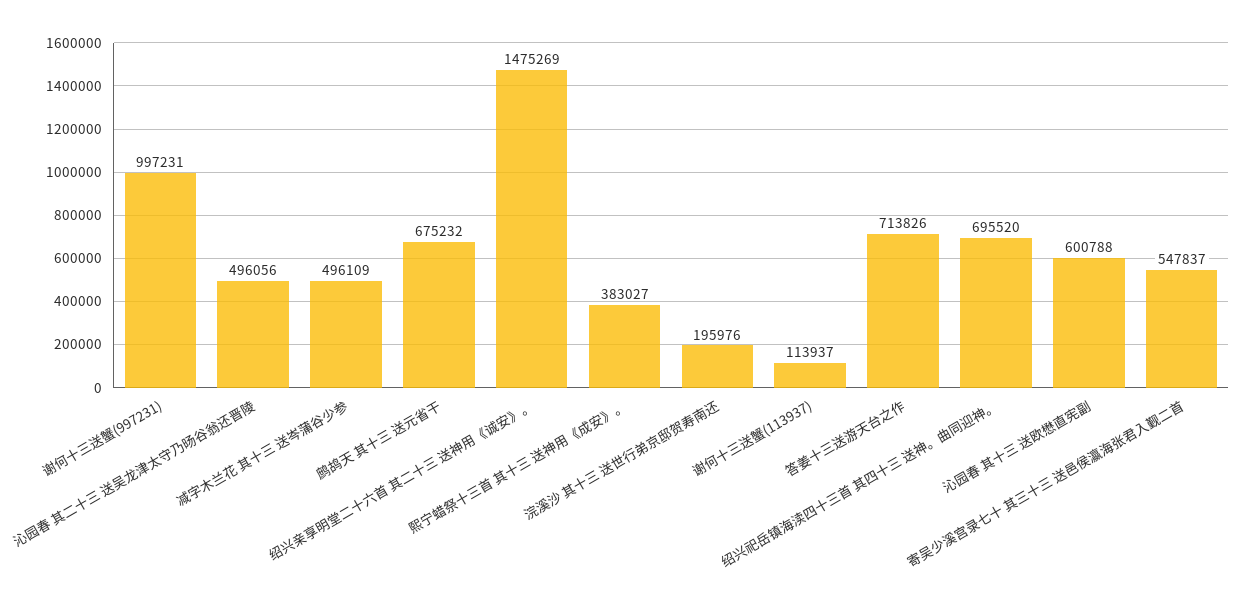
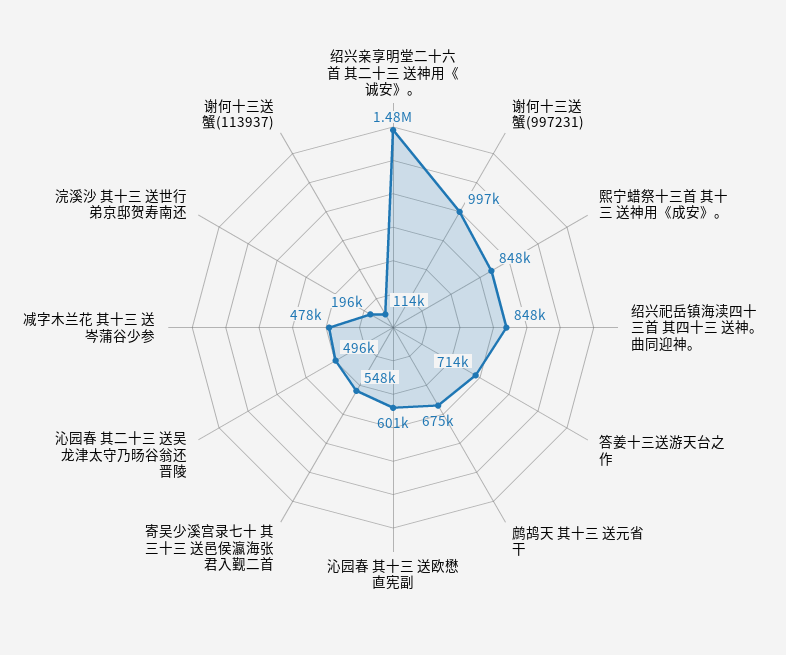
  {
    "谢何十三送蟹(997231)": 997231,
    "沁园春 其二十三 送吴龙津太守乃旸谷翁还晋陵": 496056,
-   "减字木兰花 其十三 送岑蒲谷少参": 496109,
+   "减字木兰花 其十三 送岑蒲谷少参": 478000,
    "鹧鸪天 其十三 送元省干": 675232,
    "绍兴亲享明堂二十六首 其二十三 送神用《诚安》。": 1475269,
-   "熙宁蜡祭十三首 其十三 送神用《成安》。": 383027,
+   "熙宁蜡祭十三首 其十三 送神用《成安》。": 848000,
    "浣溪沙 其十三 送世行弟京邸贺寿南还": 195976,
    "谢何十三送蟹(113937)": 113937,
    "答姜十三送游天台之作": 713826,
-   "绍兴祀岳镇海渎四十三首 其四十三 送神。曲同迎神。": 695520,
+   "绍兴祀岳镇海渎四十三首 其四十三 送神。曲同迎神。": 848000,
    "沁园春 其十三 送欧懋直宪副": 600788,
    "寄吴少溪宫录七十 其三十三 送邑侯瀛海张君入觐二首": 547837
  }

